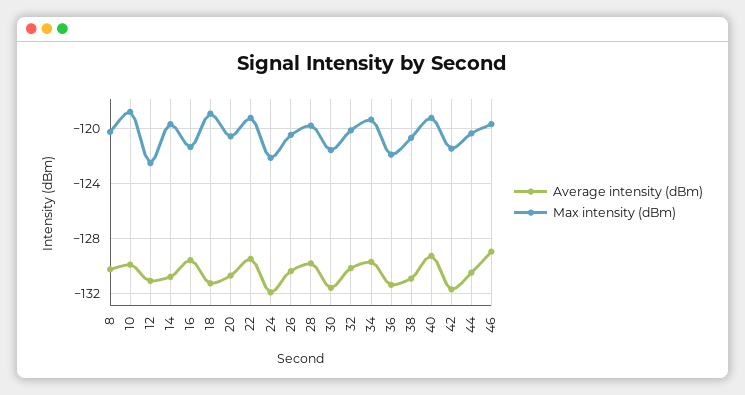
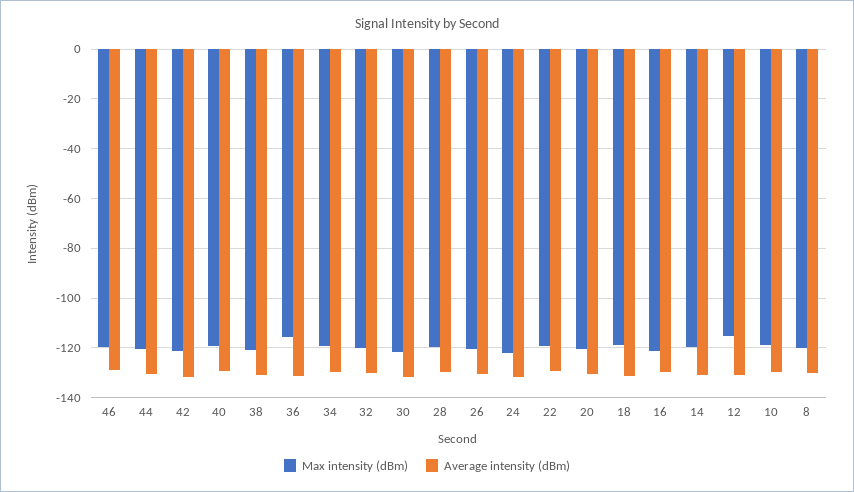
  {
    "Average intensity (dBm)": {
      "8": -130,
      "10": -130,
      "12": -131,
      "14": -131,
      "16": -129.5,
      "18": -131,
      "20": -130.5,
      "22": -129.5,
      "24": -132,
      "26": -130.5,
      "28": -130,
      "30": -131.5,
      "32": -130,
      "34": -129.5,
      "36": -131.5,
      "38": -131,
      "40": -129,
      "42": -131.5,
      "44": -130.5,
      "46": -129
    },
    "Max intensity (dBm)": {
      "8": -120,
      "10": -119,
-     "12": -122.5,
+     "12": -115,
      "14": -119.5,
      "16": -121.5,
      "18": -119,
      "20": -120.5,
      "22": -119,
      "24": -122,
      "26": -120.5,
      "28": -120,
      "30": -121.5,
      "32": -120,
      "34": -119.5,
-     "36": -122,
+     "36": -115,
      "38": -120.5,
      "40": -119,
      "42": -121.5,
      "44": -120.5,
      "46": -119.5
    }
  }

